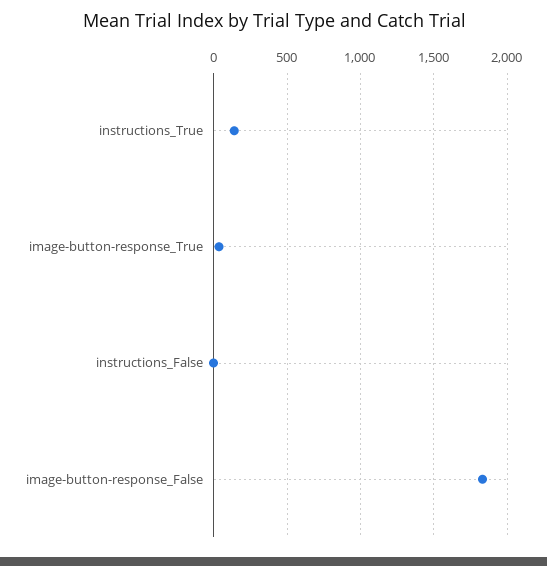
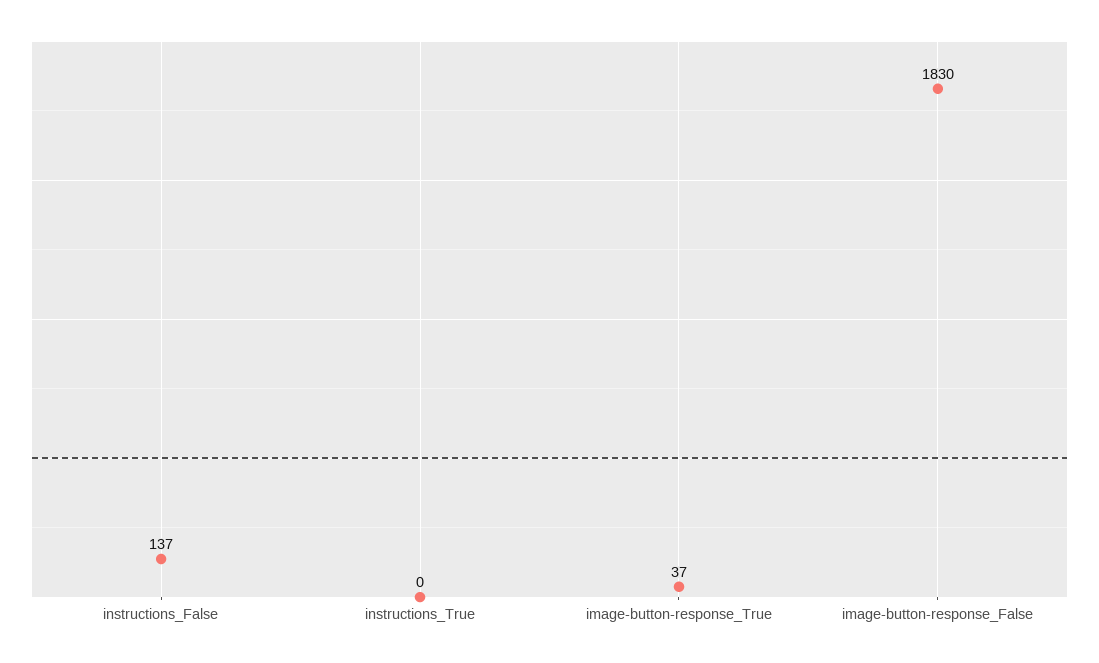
  {
-   "instructions_True": 150,
+   "instructions_True": 0,
    "image-button-response_True": 37,
-   "instructions_False": 0,
+   "instructions_False": 137,
    "image-button-response_False": 1830
  }

